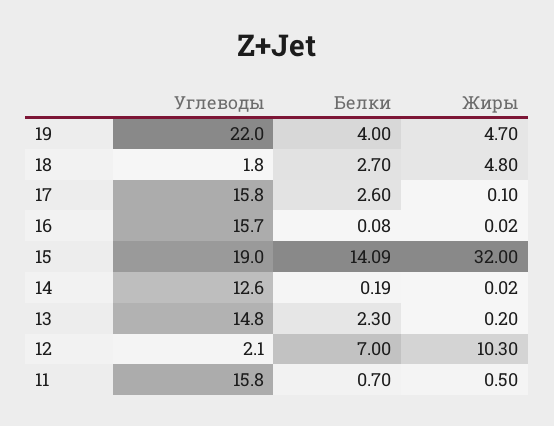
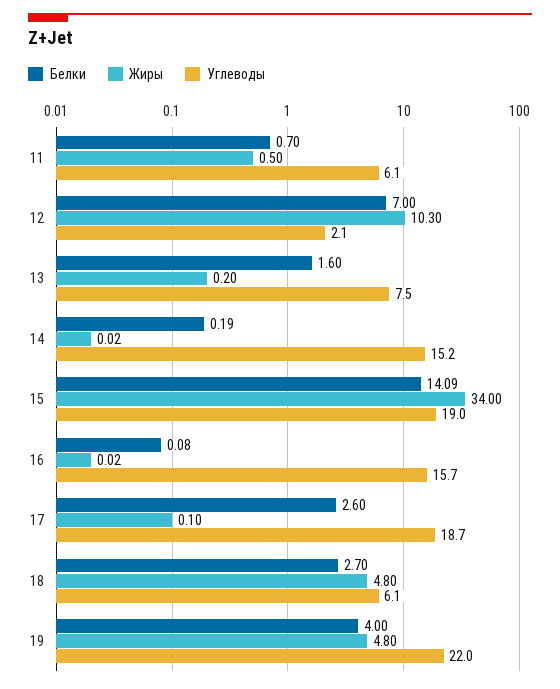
  {
    "Углеводы": {
      "19": 22,
-     "18": 1.8,
+     "18": 6.1,
-     "17": 15.8,
+     "17": 18.7,
      "16": 15.7,
      "15": 19,
-     "14": 12.6,
+     "14": 15.2,
-     "13": 14.8,
+     "13": 7.5,
      "12": 2.1,
-     "11": 15.8
+     "11": 6.1
    },
    "Белки": {
      "19": 4,
      "18": 2.7,
      "17": 2.6,
      "16": 0.08,
      "15": 14.09,
      "14": 0.19,
-     "13": 2.3,
+     "13": 1.6,
      "12": 7,
      "11": 0.7
    },
    "Жиры": {
-     "19": 4.7,
+     "19": 4.8,
      "18": 4.8,
      "17": 0.1,
      "16": 0.02,
-     "15": 32,
+     "15": 34,
      "14": 0.02,
      "13": 0.2,
      "12": 10.3,
      "11": 0.5
    }
  }

